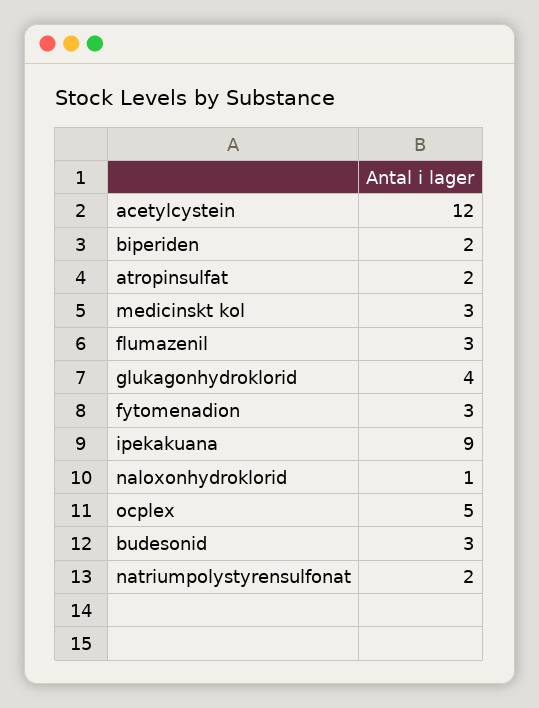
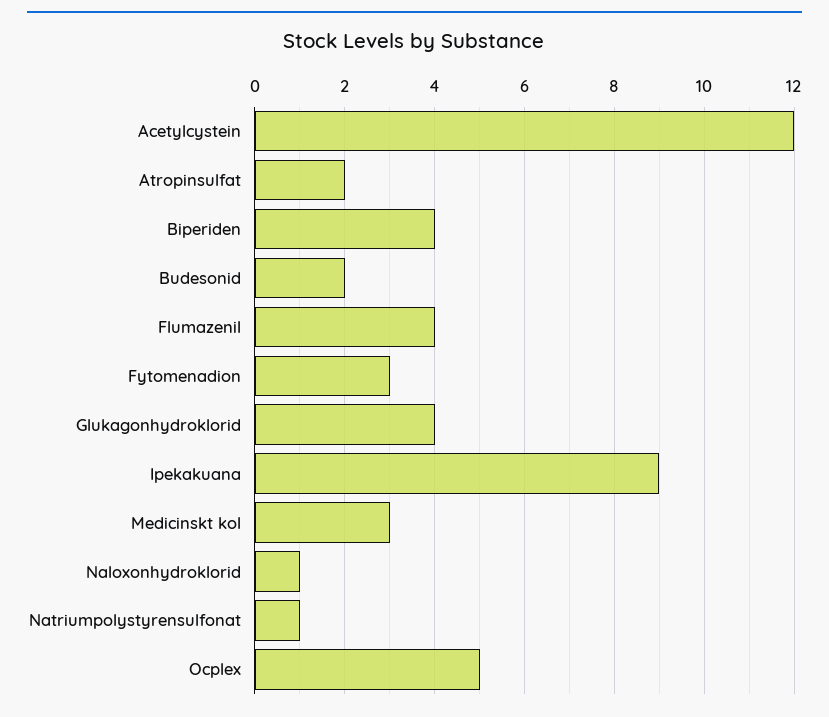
  {
    "acetylcystein": 12,
-   "biperiden": 2,
+   "biperiden": 4,
    "atropinsulfat": 2,
    "medicinskt kol": 3,
-   "flumazenil": 3,
+   "flumazenil": 4,
    "glukagonhydroklorid": 4,
    "fytomenadion": 3,
    "ipekakuana": 9,
    "naloxonhydroklorid": 1,
    "ocplex": 5,
-   "budesonid": 3,
+   "budesonid": 2,
-   "natriumpolystyrensulfonat": 2
+   "natriumpolystyrensulfonat": 1
  }

